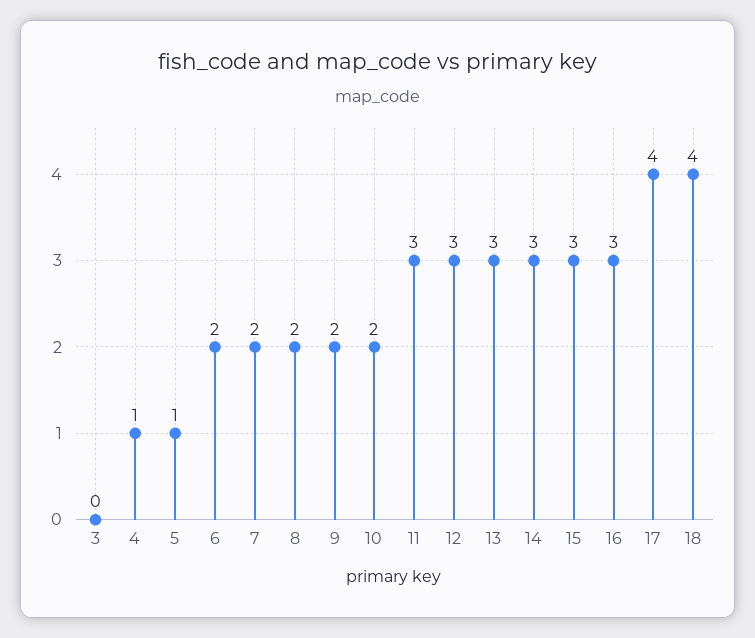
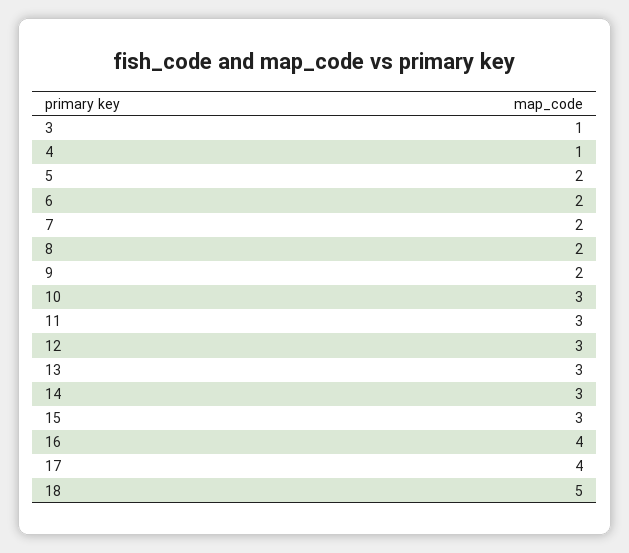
  {
-   "3": 0,
+   "3": 1,
    "4": 1,
-   "5": 1,
+   "5": 2,
    "6": 2,
    "7": 2,
    "8": 2,
    "9": 2,
-   "10": 2,
+   "10": 3,
    "11": 3,
    "12": 3,
    "13": 3,
    "14": 3,
    "15": 3,
-   "16": 3,
+   "16": 4,
    "17": 4,
-   "18": 4
+   "18": 5
  }

